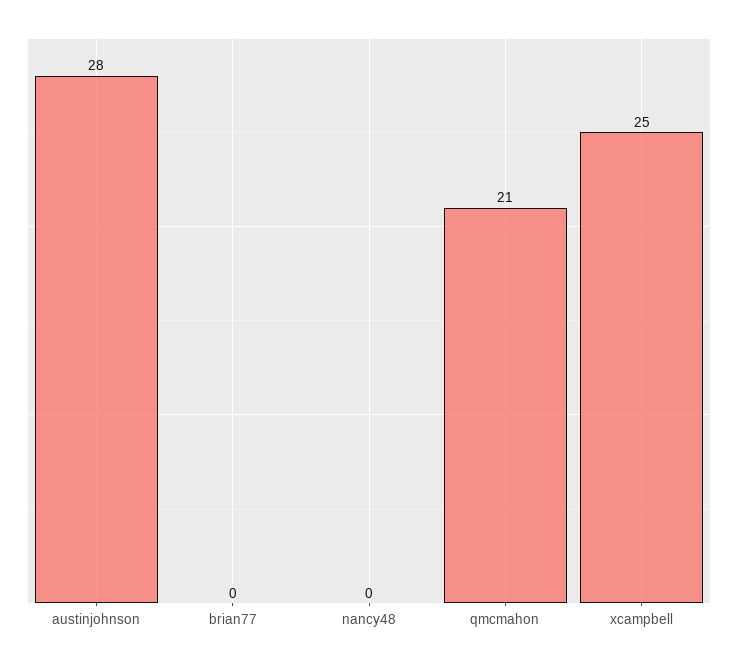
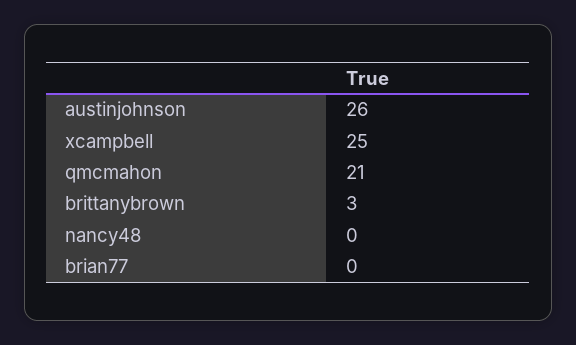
  {
-   "austinjohnson": 28,
+   "austinjohnson": 26,
    "brian77": 0,
    "nancy48": 0,
    "qmcmahon": 21,
-   "xcampbell": 25
+   "xcampbell": 25,
+   "brittanybrown": 3
  }

